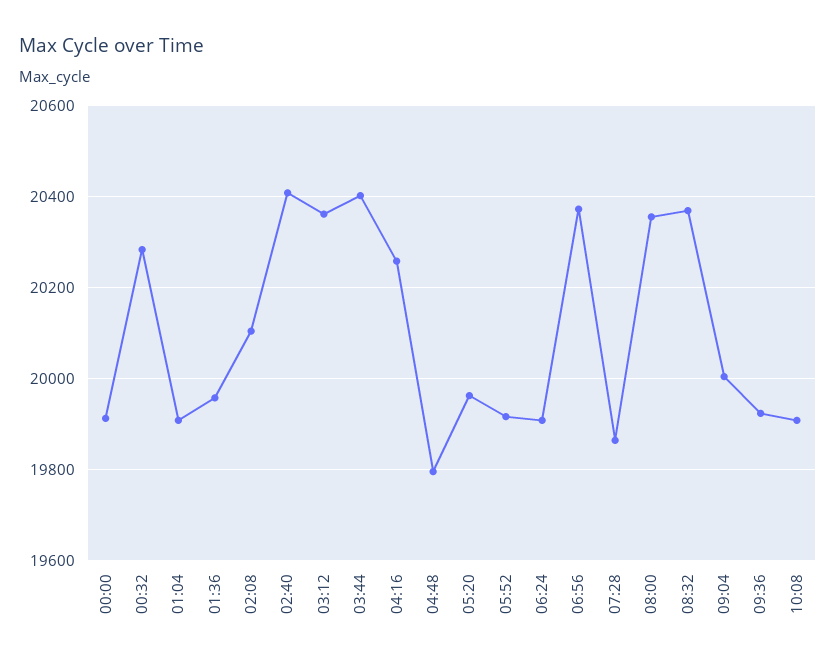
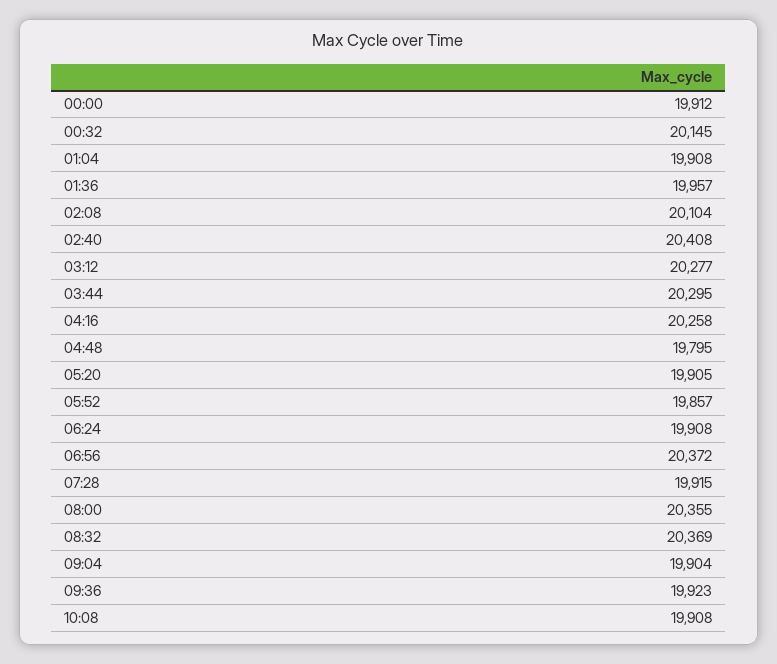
  {
    "00:00": 19912,
-   "00:32": 20280,
+   "00:32": 20145,
    "01:04": 19908,
    "01:36": 19957,
    "02:08": 20104,
    "02:40": 20408,
-   "03:12": 20360,
+   "03:12": 20277,
-   "03:44": 20400,
+   "03:44": 20295,
    "04:16": 20258,
    "04:48": 19795,
-   "05:20": 19960,
+   "05:20": 19905,
-   "05:52": 19920,
+   "05:52": 19857,
    "06:24": 19908,
    "06:56": 20372,
-   "07:28": 19860,
+   "07:28": 19915,
    "08:00": 20355,
    "08:32": 20369,
-   "09:04": 20000,
+   "09:04": 19904,
    "09:36": 19923,
    "10:08": 19908
  }

